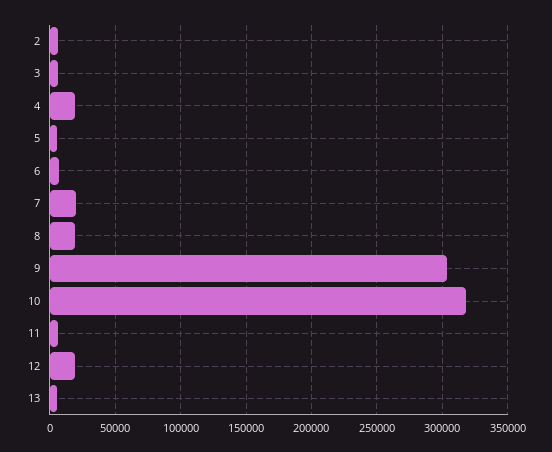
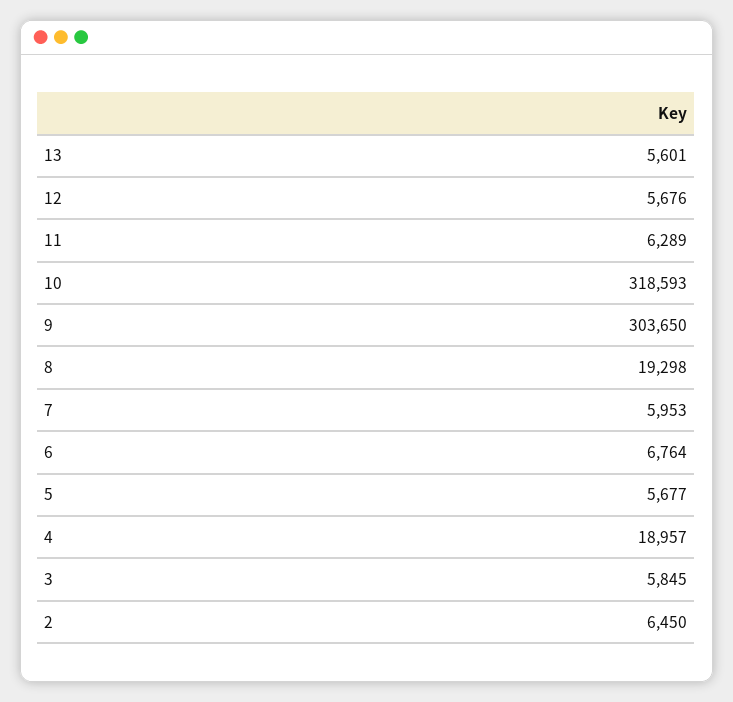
  {
    "2": 6450,
    "3": 5845,
    "4": 18957,
    "5": 5677,
    "6": 6764,
-   "7": 20000,
+   "7": 5953,
    "8": 19298,
    "9": 303650,
    "10": 318593,
    "11": 6289,
-   "12": 20000,
+   "12": 5676,
    "13": 5601
  }

